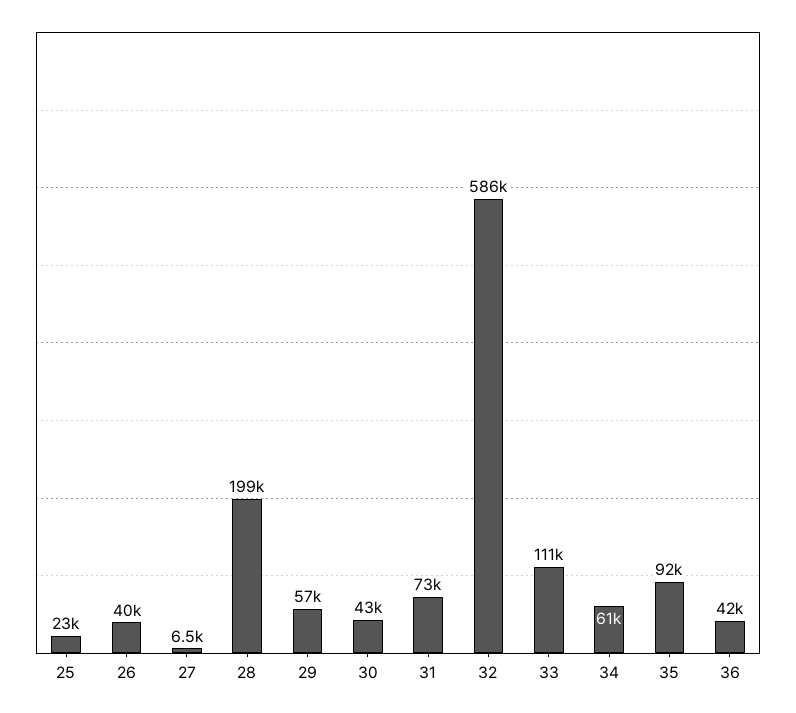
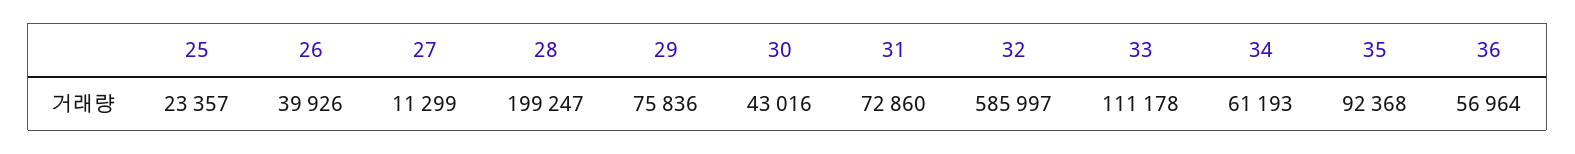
  {
    "25": 23357,
    "26": 39926,
-   "27": 6500,
+   "27": 11299,
    "28": 199247,
-   "29": 57000,
+   "29": 75836,
    "30": 43016,
    "31": 72860,
    "32": 585997,
    "33": 111178,
    "34": 61193,
    "35": 92368,
-   "36": 42000
+   "36": 56964
  }

